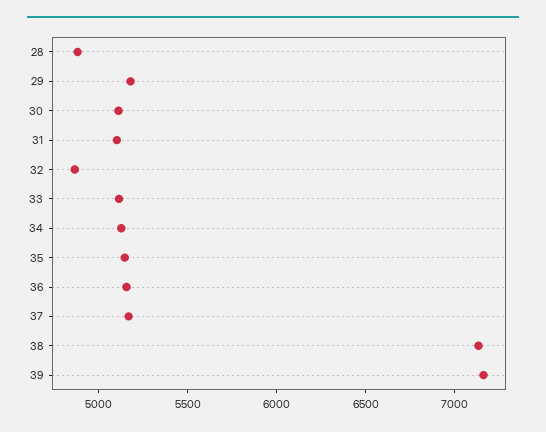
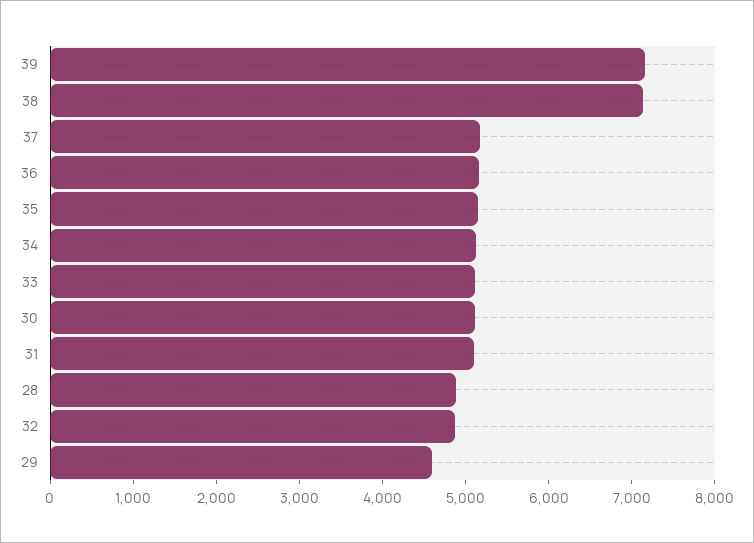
  {
    "28": 4900,
-   "29": 5200,
+   "29": 4600,
    "30": 5100,
    "31": 5100,
    "32": 4900,
    "33": 5100,
    "34": 5100,
    "35": 5100,
    "36": 5200,
    "37": 5200,
    "38": 7100,
    "39": 7200
  }

